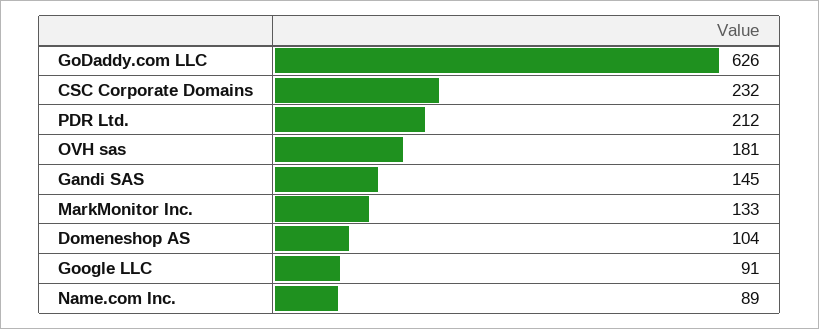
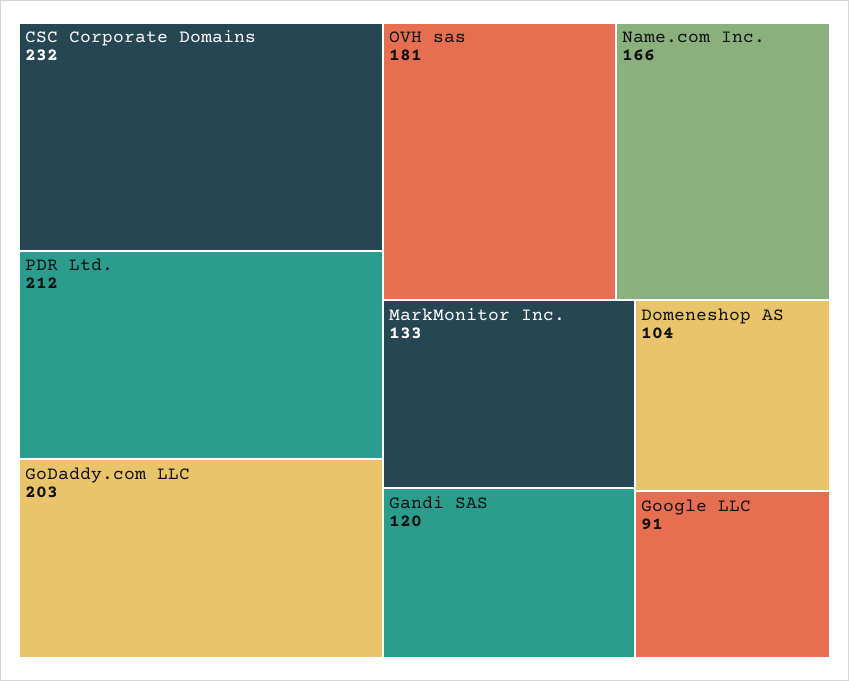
  {
-   "GoDaddy.com LLC": 626,
+   "GoDaddy.com LLC": 203,
    "CSC Corporate Domains": 232,
    "PDR Ltd.": 212,
    "OVH sas": 181,
-   "Gandi SAS": 145,
+   "Gandi SAS": 120,
    "MarkMonitor Inc.": 133,
    "Domeneshop AS": 104,
    "Google LLC": 91,
-   "Name.com Inc.": 89
+   "Name.com Inc.": 166
  }

